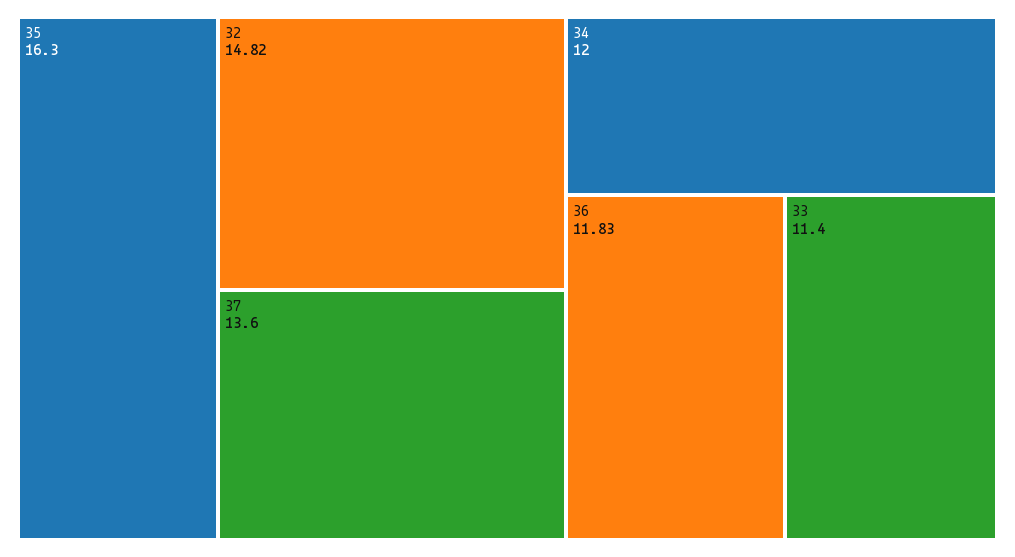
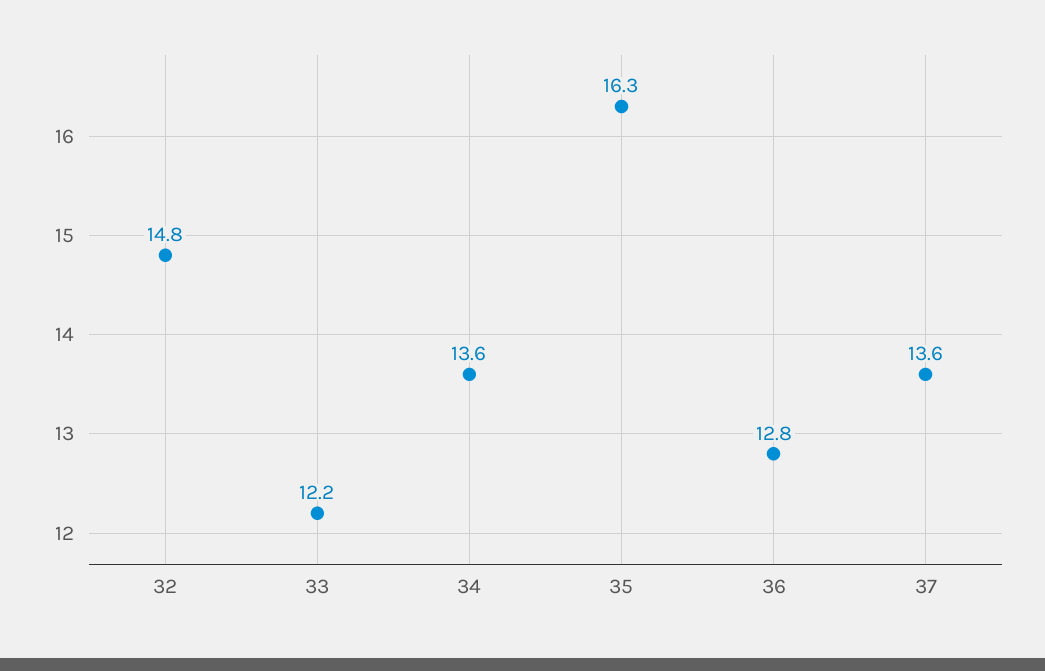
  {
    "35": 16.3,
    "32": 14.82,
    "37": 13.6,
-   "34": 12,
+   "34": 13.6,
-   "36": 11.83,
+   "36": 12.8,
-   "33": 11.4
+   "33": 12.2
  }

